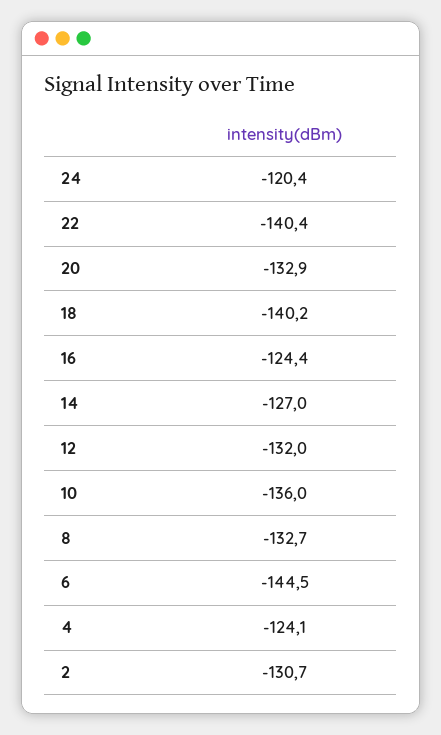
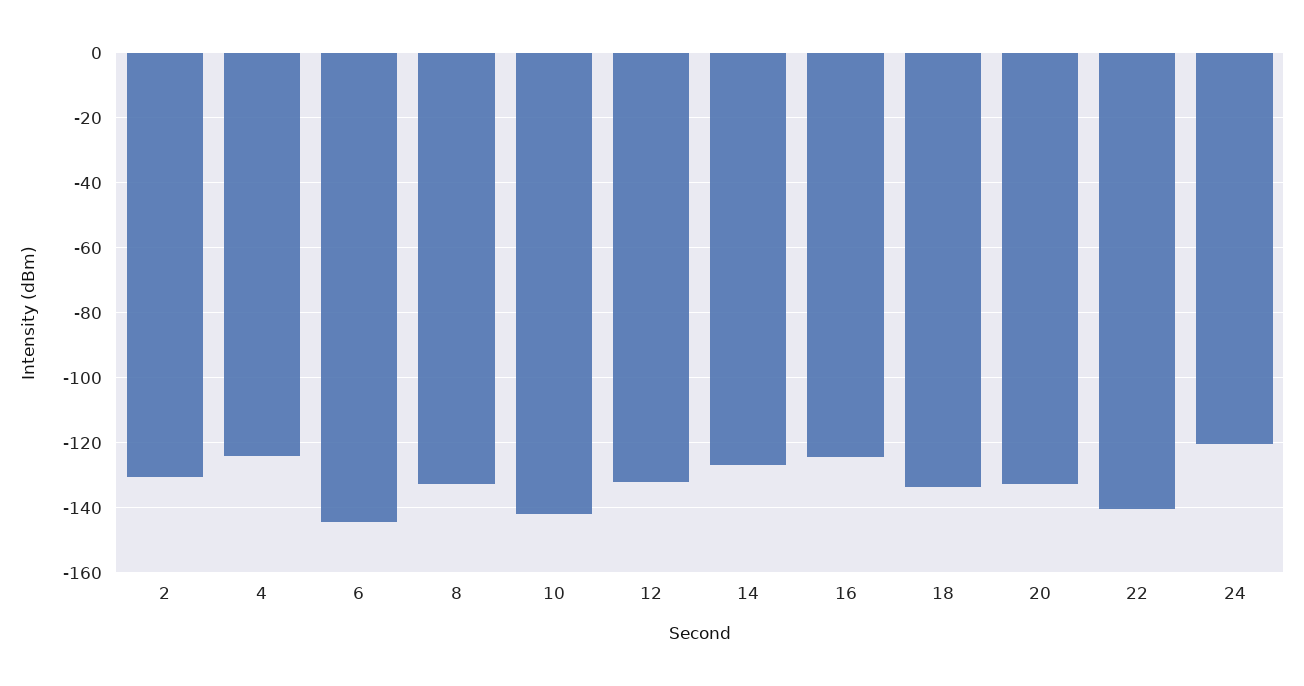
  {
    "24": -120.4,
    "22": -140.4,
    "20": -132.9,
-   "18": -140.2,
+   "18": -134,
    "16": -124.4,
    "14": -127,
    "12": -132,
-   "10": -136,
+   "10": -142,
    "8": -132.7,
    "6": -144.5,
    "4": -124.1,
    "2": -130.7
  }

